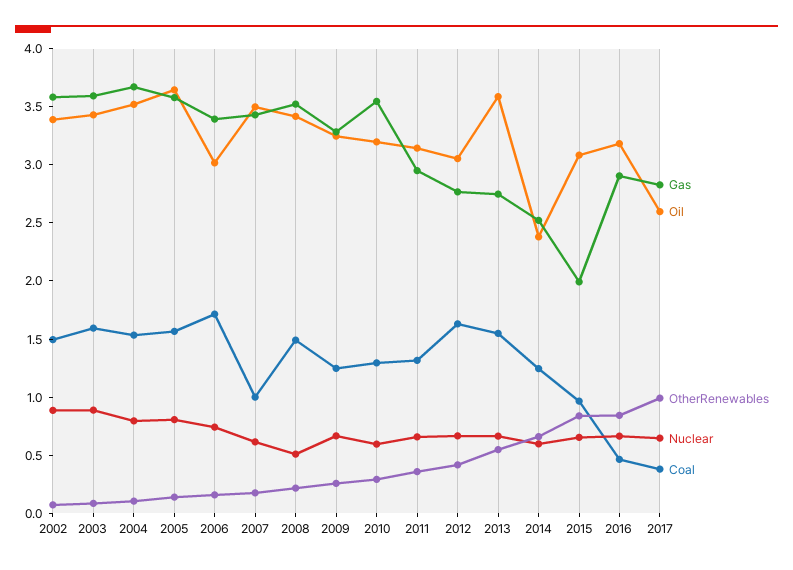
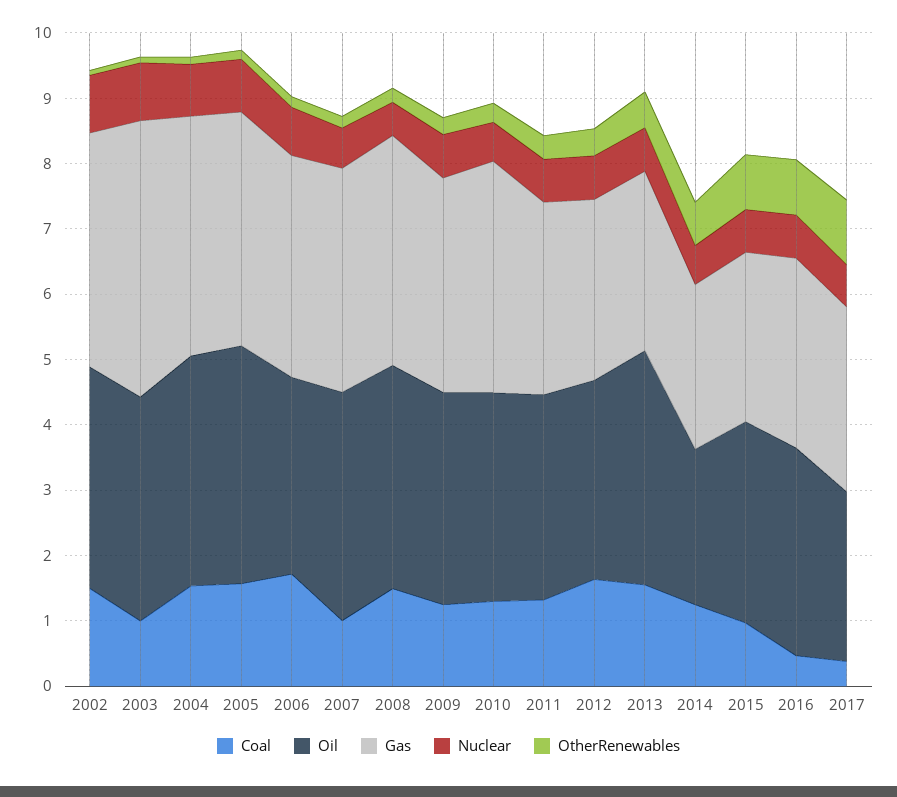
  {
    "Gas": {
      "2002": 3.6,
-     "2003": 3.6,
+     "2003": 4.2,
      "2004": 3.7,
      "2005": 3.6,
      "2006": 3.4,
      "2007": 3.4,
      "2008": 3.5,
      "2009": 3.3,
      "2010": 3.5,
      "2011": 2.9,
      "2012": 2.8,
      "2013": 2.7,
      "2014": 2.5,
-     "2015": 2,
+     "2015": 2.6,
      "2016": 2.9,
      "2017": 2.8
    },
    "Oil": {
      "2002": 3.4,
      "2003": 3.4,
      "2004": 3.5,
      "2005": 3.6,
      "2006": 3,
      "2007": 3.5,
      "2008": 3.4,
      "2009": 3.2,
      "2010": 3.2,
      "2011": 3.1,
      "2012": 3.1,
      "2013": 3.6,
      "2014": 2.4,
      "2015": 3.1,
      "2016": 3.2,
      "2017": 2.6
    },
    "OtherRenewables": {
      "2002": 0.1,
      "2003": 0.1,
      "2004": 0.1,
      "2005": 0.1,
      "2006": 0.2,
      "2007": 0.2,
      "2008": 0.2,
      "2009": 0.3,
      "2010": 0.3,
      "2011": 0.4,
      "2012": 0.4,
      "2013": 0.5,
      "2014": 0.7,
      "2015": 0.8,
      "2016": 0.8,
      "2017": 1
    },
    "Nuclear": {
      "2002": 0.9,
      "2003": 0.9,
      "2004": 0.8,
      "2005": 0.8,
      "2006": 0.7,
      "2007": 0.6,
      "2008": 0.5,
      "2009": 0.7,
      "2010": 0.6,
      "2011": 0.7,
      "2012": 0.7,
      "2013": 0.7,
      "2014": 0.6,
      "2015": 0.7,
      "2016": 0.7,
      "2017": 0.6
    },
    "Coal": {
      "2002": 1.5,
-     "2003": 1.6,
+     "2003": 1,
      "2004": 1.5,
      "2005": 1.6,
      "2006": 1.7,
      "2007": 1,
      "2008": 1.5,
      "2009": 1.2,
      "2010": 1.3,
      "2011": 1.3,
      "2012": 1.6,
      "2013": 1.5,
      "2014": 1.2,
      "2015": 1,
      "2016": 0.5,
      "2017": 0.4
    }
  }

